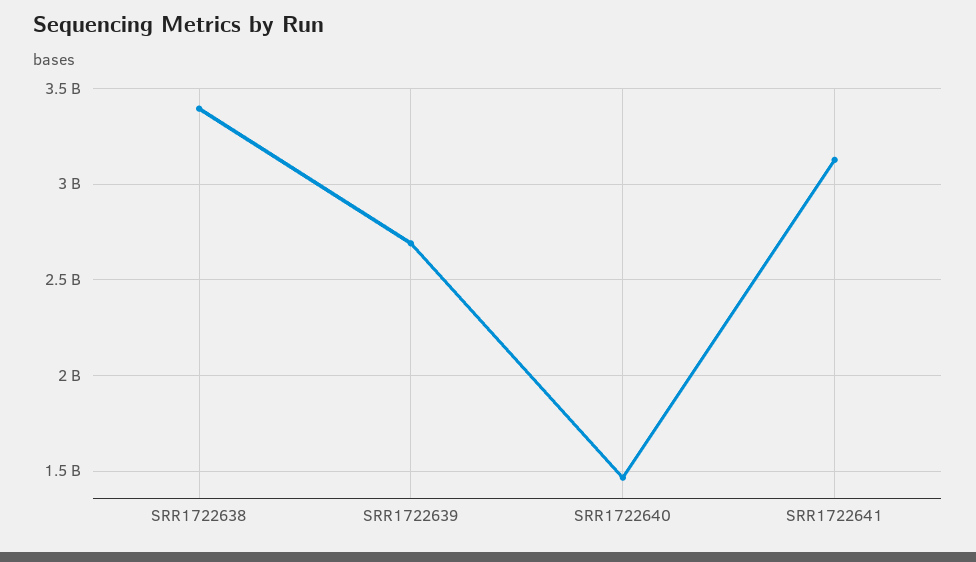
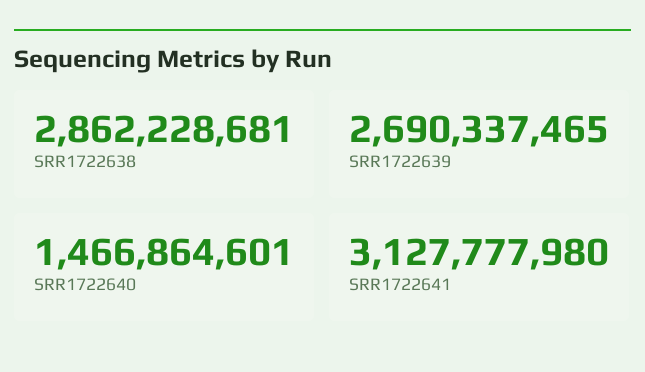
  {
-   "SRR1722638": 3400000000,
+   "SRR1722638": 2862228681,
    "SRR1722639": 2690337465,
    "SRR1722640": 1466864601,
    "SRR1722641": 3127777980
  }

